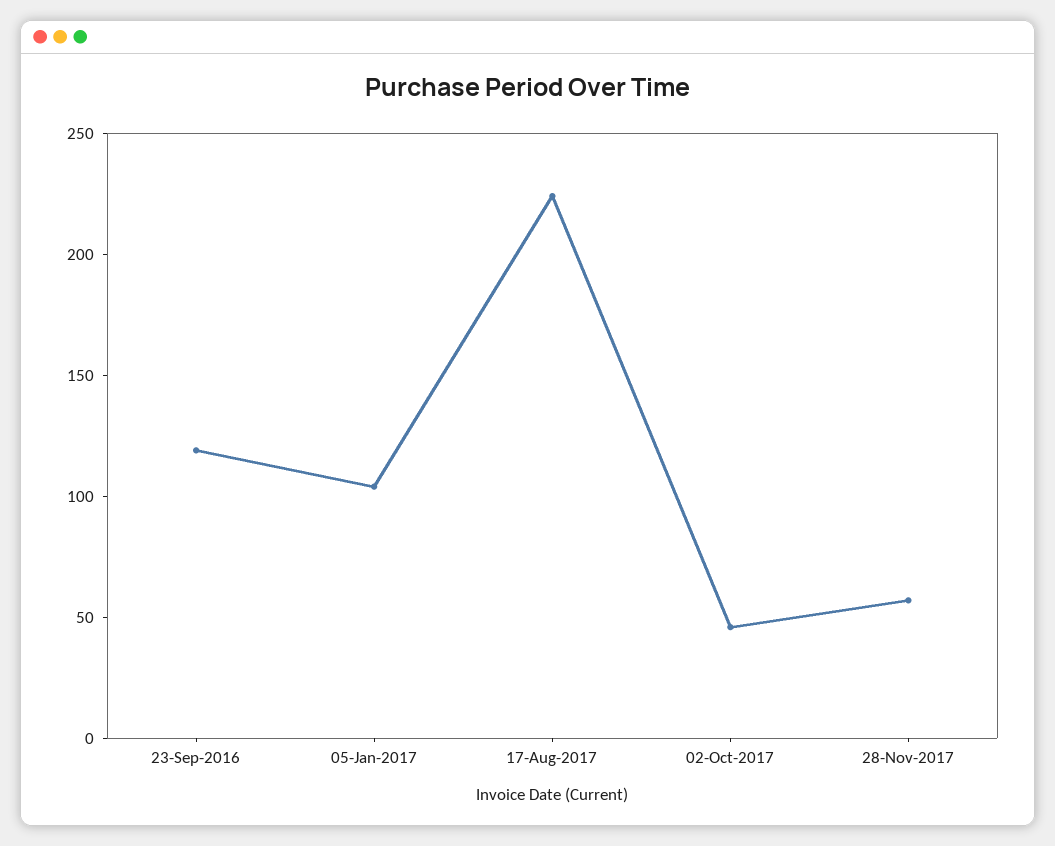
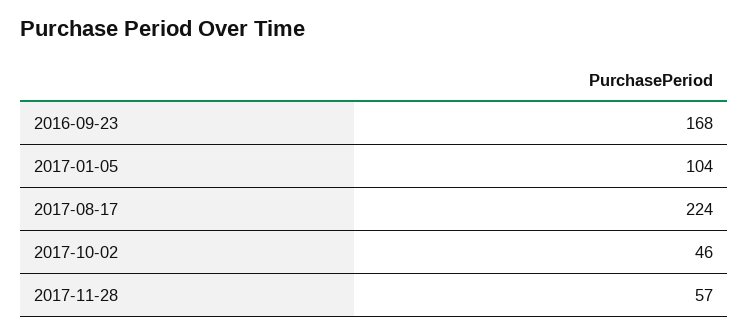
  {
-   "23-Sep-2016": 120,
+   "23-Sep-2016": 168,
    "05-Jan-2017": 104,
    "17-Aug-2017": 224,
    "02-Oct-2017": 46,
    "28-Nov-2017": 57
  }

